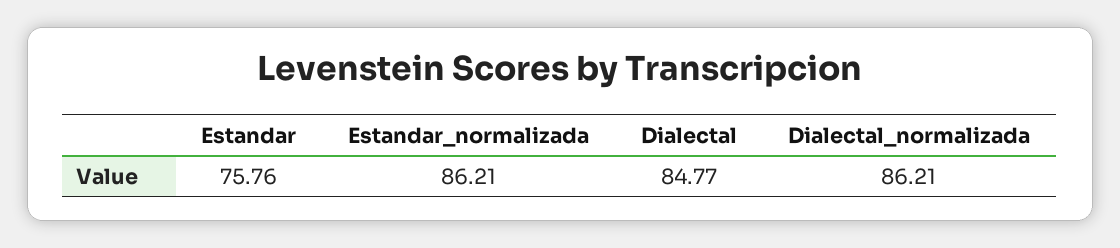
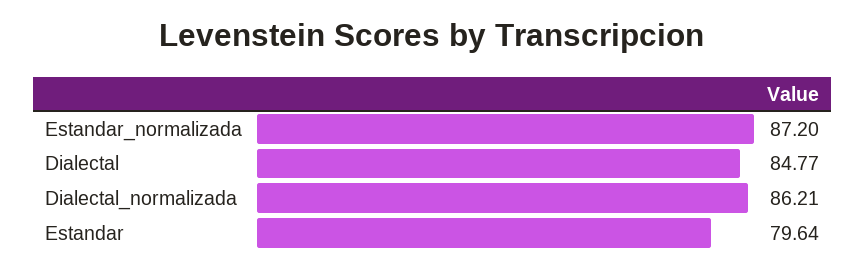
  {
-   "Estandar": 75.76,
+   "Estandar": 79.64,
-   "Estandar_normalizada": 86.21,
+   "Estandar_normalizada": 87.2,
    "Dialectal": 84.77,
    "Dialectal_normalizada": 86.21
  }

